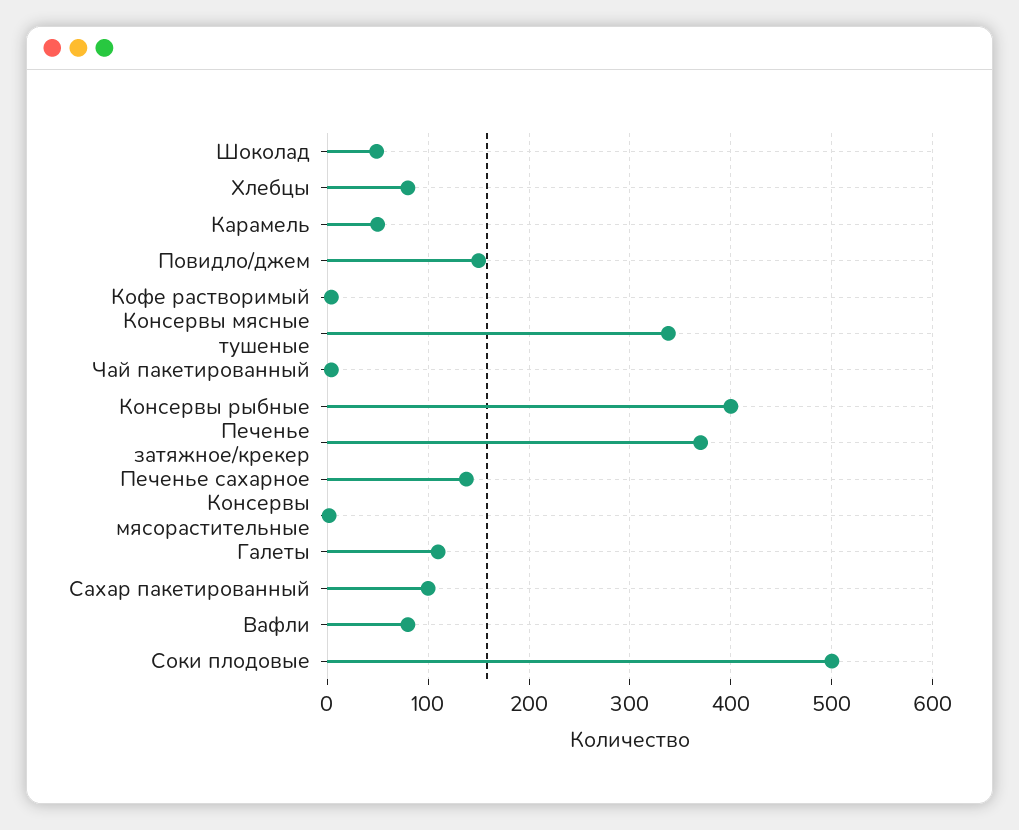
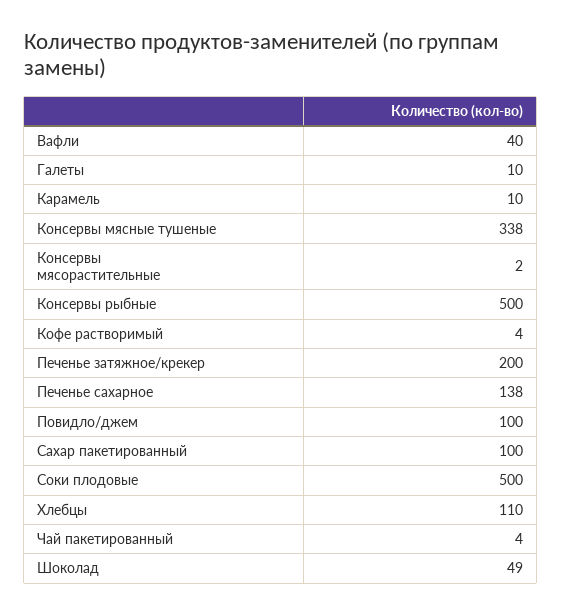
  {
    "Шоколад": 49,
-   "Хлебцы": 80,
+   "Хлебцы": 110,
-   "Карамель": 50,
+   "Карамель": 10,
-   "Повидло/джем": 150,
+   "Повидло/джем": 100,
    "Кофе растворимый": 4,
    "Консервы мясные тушеные": 338,
    "Чай пакетированный": 4,
-   "Консервы рыбные": 400,
+   "Консервы рыбные": 500,
-   "Печенье затяжное/крекер": 370,
+   "Печенье затяжное/крекер": 200,
    "Печенье сахарное": 138,
    "Консервы мясорастительные": 2,
-   "Галеты": 110,
+   "Галеты": 10,
    "Сахар пакетированный": 100,
-   "Вафли": 80,
+   "Вафли": 40,
    "Соки плодовые": 500
  }

